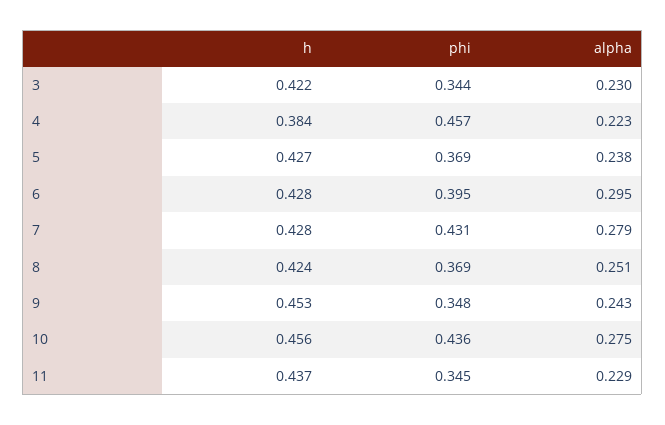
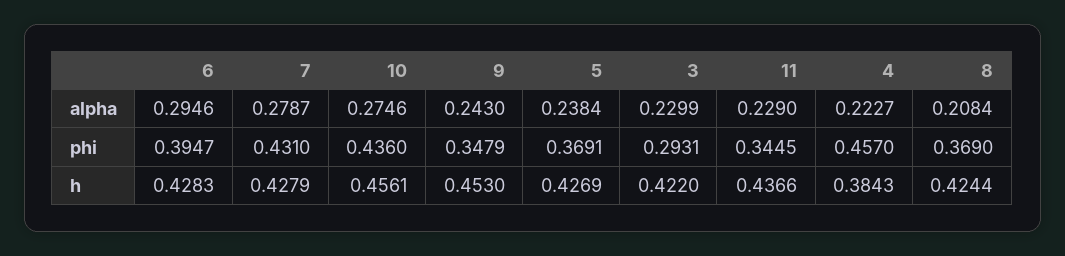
  {
    "h": {
      "3": 0.422,
      "4": 0.3843,
      "5": 0.4269,
      "6": 0.4283,
      "7": 0.4279,
      "8": 0.4244,
      "9": 0.453,
      "10": 0.4561,
      "11": 0.4366
    },
    "phi": {
-     "3": 0.344,
+     "3": 0.2931,
      "4": 0.457,
      "5": 0.3691,
      "6": 0.3947,
      "7": 0.431,
      "8": 0.369,
      "9": 0.3479,
      "10": 0.436,
      "11": 0.3445
    },
    "alpha": {
      "3": 0.2299,
      "4": 0.2227,
      "5": 0.2384,
      "6": 0.2946,
      "7": 0.2787,
-     "8": 0.251,
+     "8": 0.2084,
      "9": 0.243,
      "10": 0.2746,
      "11": 0.229
    }
  }

